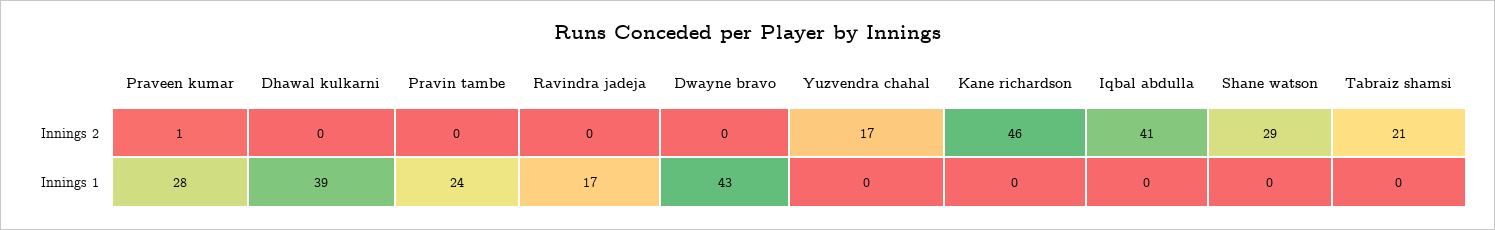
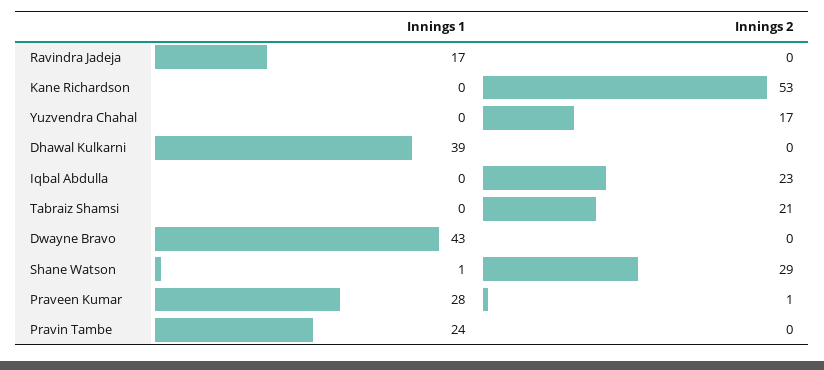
  {
    "Praveen kumar": {
      "Innings 2": 1,
      "Innings 1": 28
    },
    "Dhawal kulkarni": {
      "Innings 2": 0,
      "Innings 1": 39
    },
    "Pravin tambe": {
      "Innings 2": 0,
      "Innings 1": 24
    },
    "Ravindra jadeja": {
      "Innings 2": 0,
      "Innings 1": 17
    },
    "Dwayne bravo": {
      "Innings 2": 0,
      "Innings 1": 43
    },
    "Yuzvendra chahal": {
      "Innings 2": 17,
      "Innings 1": 0
    },
    "Kane richardson": {
-     "Innings 2": 46,
+     "Innings 2": 53,
      "Innings 1": 0
    },
    "Iqbal abdulla": {
-     "Innings 2": 41,
+     "Innings 2": 23,
      "Innings 1": 0
    },
    "Shane watson": {
      "Innings 2": 29,
-     "Innings 1": 0
+     "Innings 1": 1
    },
    "Tabraiz shamsi": {
      "Innings 2": 21,
      "Innings 1": 0
    }
  }

